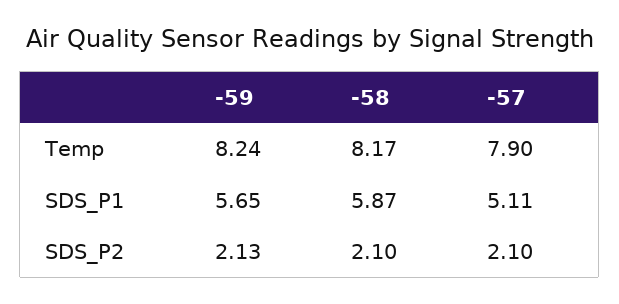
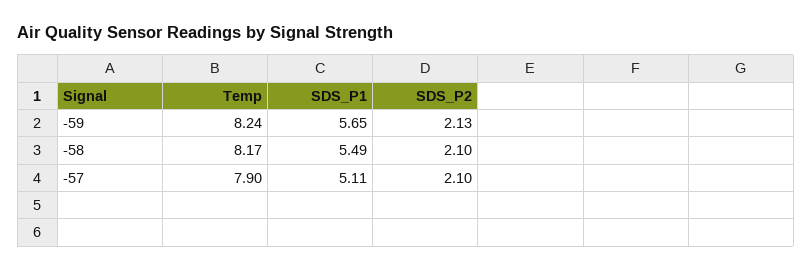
  {
    "-59": {
      "Temp": 8.24,
      "SDS_P1": 5.65,
      "SDS_P2": 2.13
    },
    "-58": {
      "Temp": 8.17,
-     "SDS_P1": 5.87,
+     "SDS_P1": 5.49,
      "SDS_P2": 2.1
    },
    "-57": {
      "Temp": 7.9,
      "SDS_P1": 5.11,
      "SDS_P2": 2.1
    }
  }

